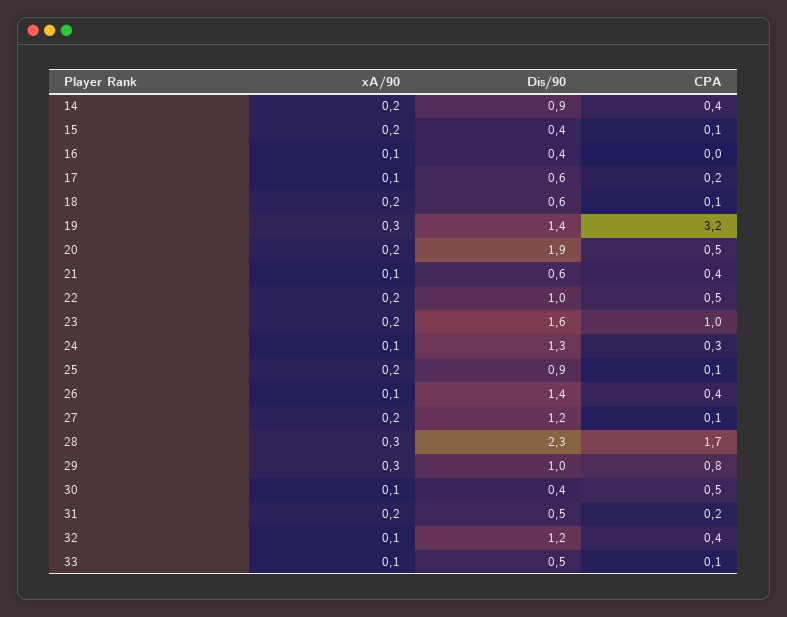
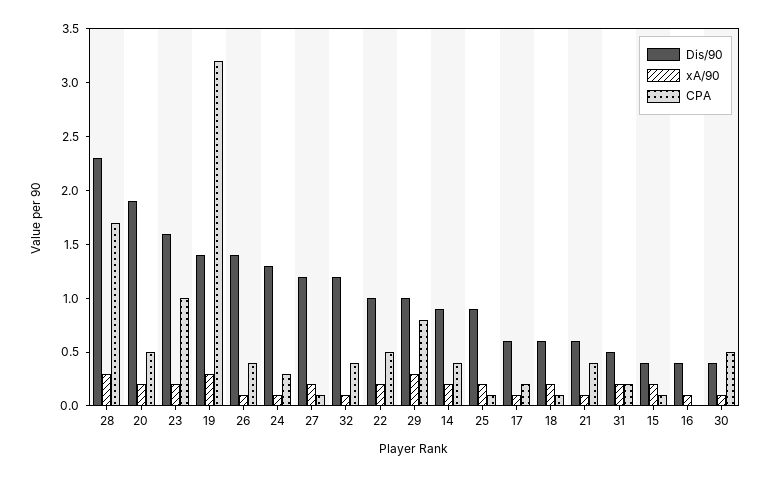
  {
    "xA/90": {
      "14": 0.2,
      "15": 0.2,
      "16": 0.1,
      "17": 0.1,
      "18": 0.2,
      "19": 0.3,
      "20": 0.2,
      "21": 0.1,
      "22": 0.2,
      "23": 0.2,
      "24": 0.1,
      "25": 0.2,
      "26": 0.1,
      "27": 0.2,
      "28": 0.3,
      "29": 0.3,
      "30": 0.1,
      "31": 0.2,
-     "32": 0.1,
+     "32": 0.1
-     "33": 0.1
    },
    "Dis/90": {
      "14": 0.9,
      "15": 0.4,
      "16": 0.4,
      "17": 0.6,
      "18": 0.6,
      "19": 1.4,
      "20": 1.9,
      "21": 0.6,
      "22": 1,
      "23": 1.6,
      "24": 1.3,
      "25": 0.9,
      "26": 1.4,
      "27": 1.2,
      "28": 2.3,
      "29": 1,
      "30": 0.4,
      "31": 0.5,
-     "32": 1.2,
+     "32": 1.2
-     "33": 0.5
    },
    "CPA": {
      "14": 0.4,
      "15": 0.1,
      "16": 0,
      "17": 0.2,
      "18": 0.1,
      "19": 3.2,
      "20": 0.5,
      "21": 0.4,
      "22": 0.5,
      "23": 1,
      "24": 0.3,
      "25": 0.1,
      "26": 0.4,
      "27": 0.1,
      "28": 1.7,
      "29": 0.8,
      "30": 0.5,
      "31": 0.2,
-     "32": 0.4,
+     "32": 0.4
-     "33": 0.1
    }
  }

